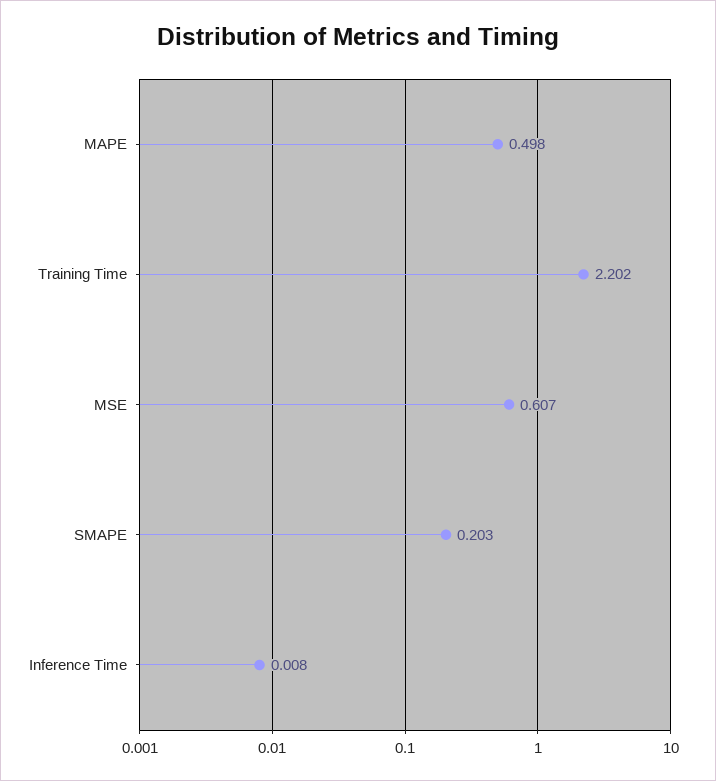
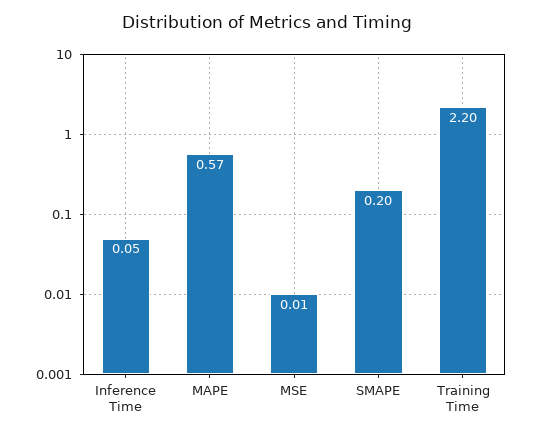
  {
-   "MAPE": 0.498,
+   "MAPE": 0.57,
    "Training Time": 2.202,
-   "MSE": 0.607,
+   "MSE": 0.01,
    "SMAPE": 0.203,
-   "Inference Time": 0.008
+   "Inference Time": 0.05
  }

